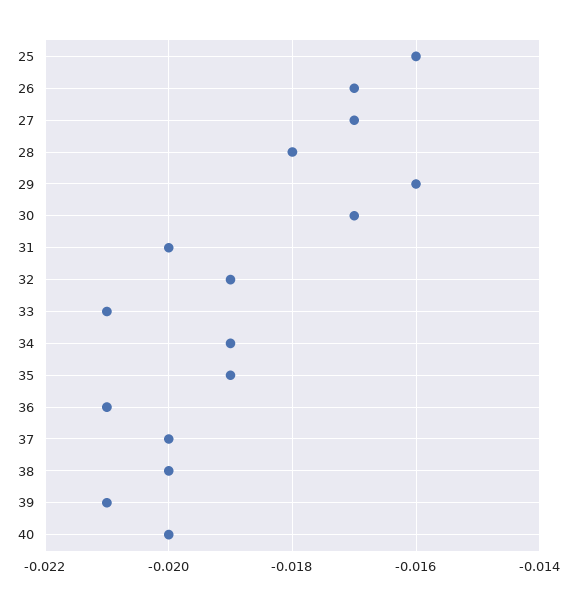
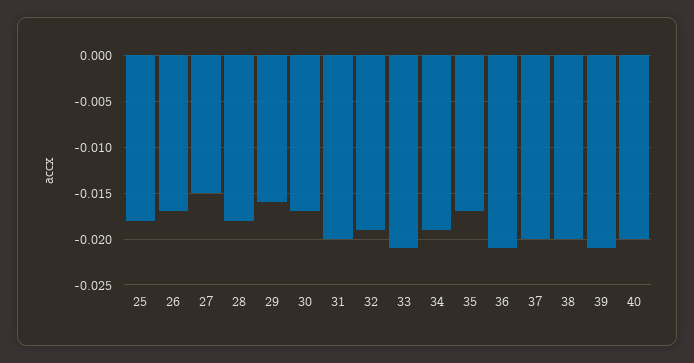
  {
-   "25": -0.016,
+   "25": -0.018,
    "26": -0.017,
-   "27": -0.017,
+   "27": -0.015,
    "28": -0.018,
    "29": -0.016,
    "30": -0.017,
    "31": -0.02,
    "32": -0.019,
    "33": -0.021,
    "34": -0.019,
-   "35": -0.019,
+   "35": -0.017,
    "36": -0.021,
    "37": -0.02,
    "38": -0.02,
    "39": -0.021,
    "40": -0.02
  }

